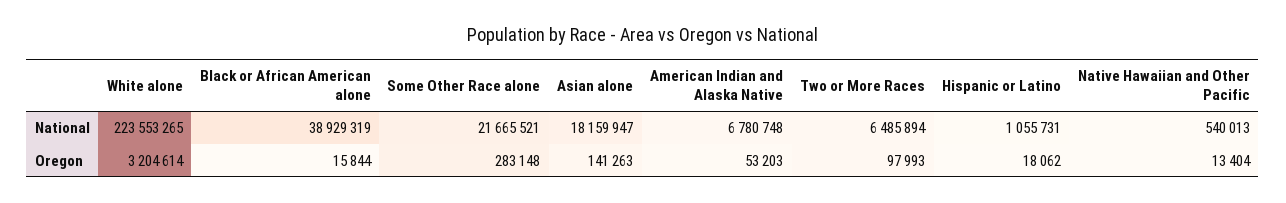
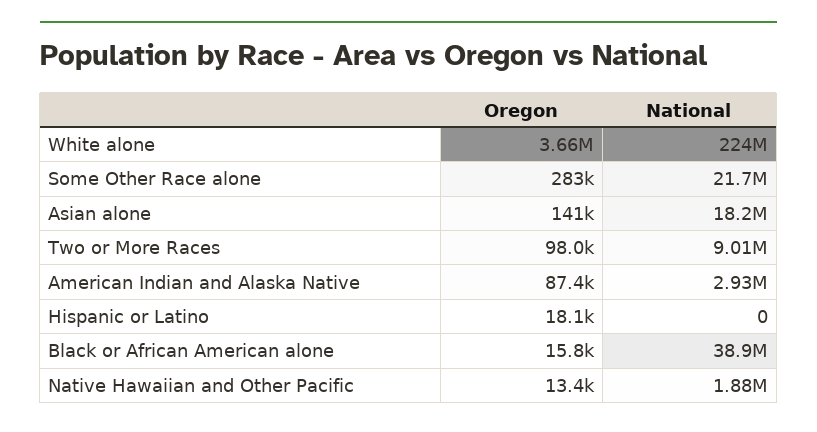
  {
    "White alone": {
      "National": 223553265,
-     "Oregon": 3204614
+     "Oregon": 3660000
    },
    "Black or African American alone": {
      "National": 38929319,
      "Oregon": 15844
    },
    "Some Other Race alone": {
      "National": 21665521,
      "Oregon": 283148
    },
    "Asian alone": {
      "National": 18159947,
      "Oregon": 141263
    },
    "American Indian and Alaska Native": {
-     "National": 6780748,
+     "National": 2930000,
-     "Oregon": 53203
+     "Oregon": 87400
    },
    "Two or More Races": {
-     "National": 6485894,
+     "National": 9010000,
      "Oregon": 97993
    },
    "Hispanic or Latino": {
-     "National": 1055731,
+     "National": 0,
      "Oregon": 18062
    },
    "Native Hawaiian and Other Pacific": {
-     "National": 540013,
+     "National": 1880000,
      "Oregon": 13404
    }
  }

